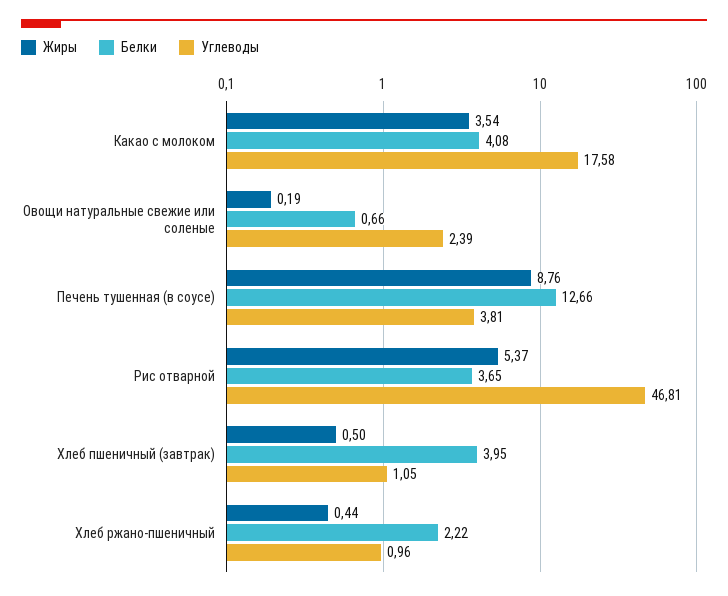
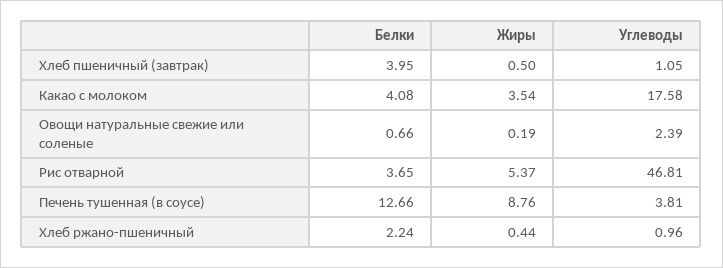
  {
    "Жиры": {
      "Какао с молоком": 3.54,
      "Овощи натуральные свежие или соленые": 0.19,
      "Печень тушенная (в соусе)": 8.76,
      "Рис отварной": 5.37,
      "Хлеб пшеничный (завтрак)": 0.5,
      "Хлеб ржано-пшеничный": 0.44
    },
    "Белки": {
      "Какао с молоком": 4.08,
      "Овощи натуральные свежие или соленые": 0.66,
      "Печень тушенная (в соусе)": 12.66,
      "Рис отварной": 3.65,
      "Хлеб пшеничный (завтрак)": 3.95,
-     "Хлеб ржано-пшеничный": 2.22
+     "Хлеб ржано-пшеничный": 2.24
    },
    "Углеводы": {
      "Какао с молоком": 17.58,
      "Овощи натуральные свежие или соленые": 2.39,
      "Печень тушенная (в соусе)": 3.81,
      "Рис отварной": 46.81,
      "Хлеб пшеничный (завтрак)": 1.05,
      "Хлеб ржано-пшеничный": 0.96
    }
  }

